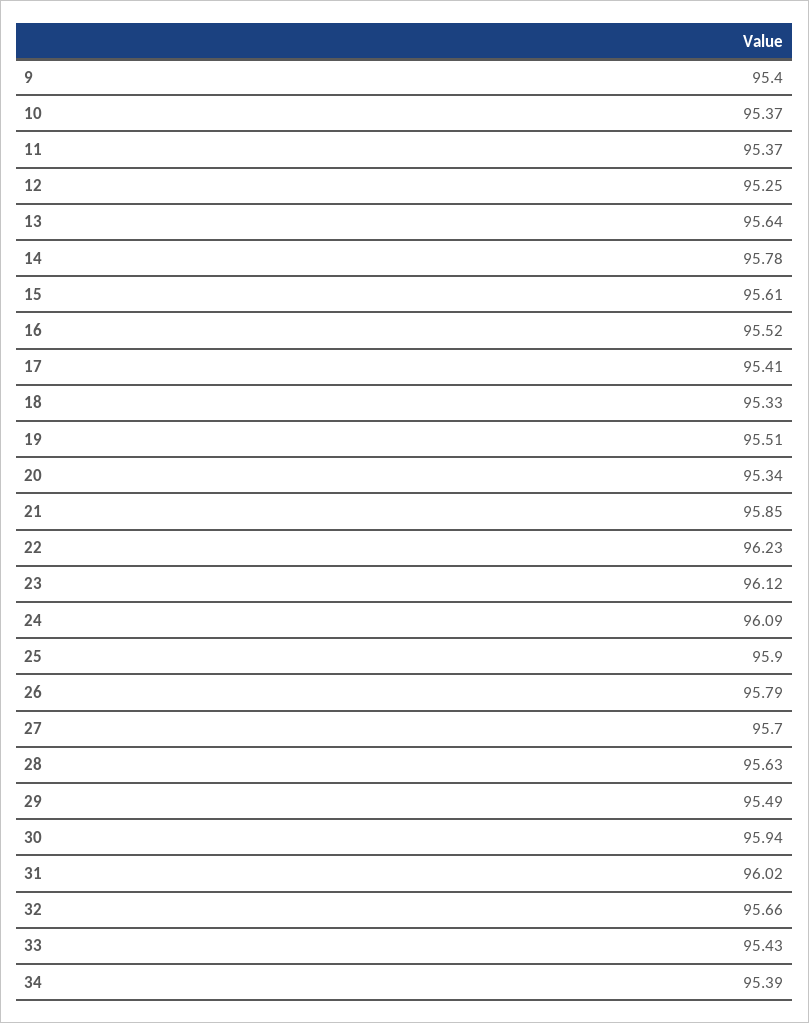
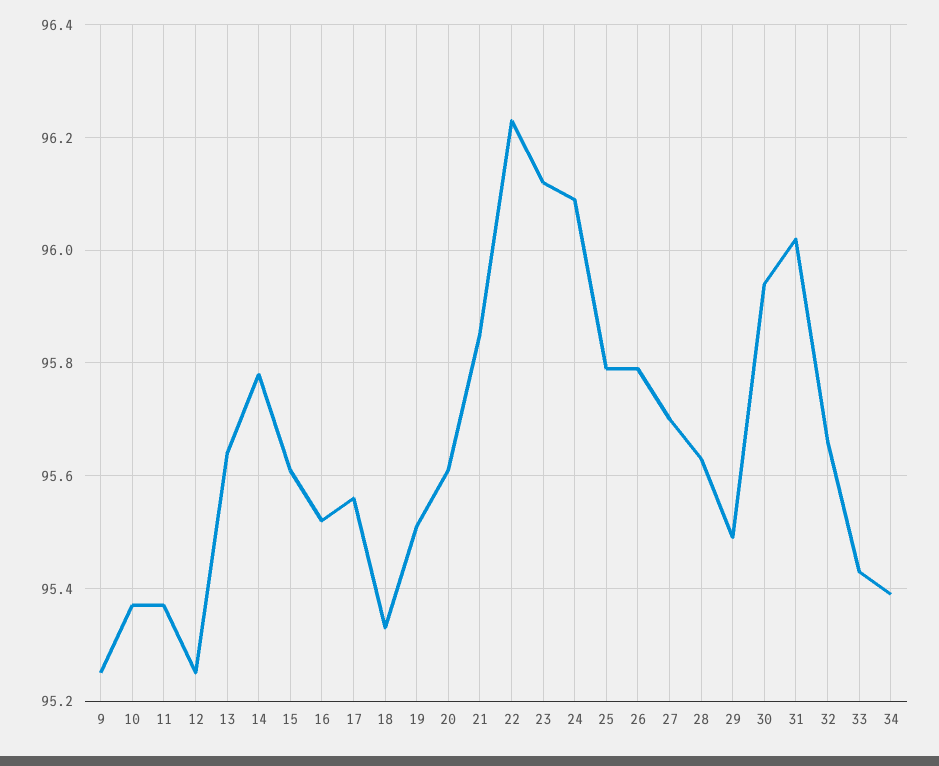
  {
-   "9": 95.4,
+   "9": 95.25,
    "10": 95.37,
    "11": 95.37,
    "12": 95.25,
    "13": 95.64,
    "14": 95.78,
    "15": 95.61,
    "16": 95.52,
-   "17": 95.41,
+   "17": 95.55,
    "18": 95.33,
    "19": 95.51,
-   "20": 95.34,
+   "20": 95.6,
    "21": 95.85,
    "22": 96.23,
    "23": 96.12,
    "24": 96.09,
-   "25": 95.9,
+   "25": 95.8,
    "26": 95.79,
    "27": 95.7,
    "28": 95.63,
    "29": 95.49,
    "30": 95.94,
    "31": 96.02,
    "32": 95.66,
    "33": 95.43,
    "34": 95.39
  }

